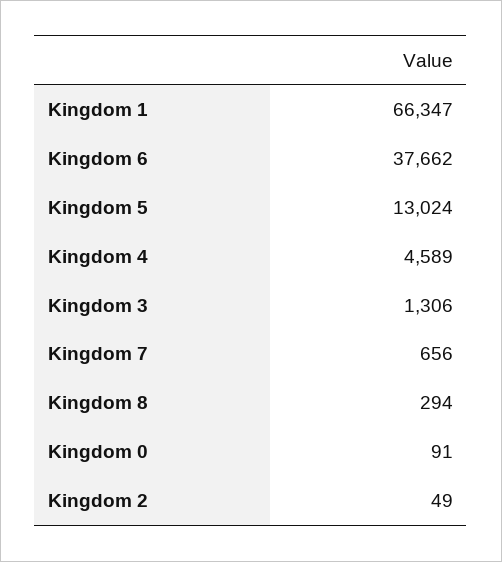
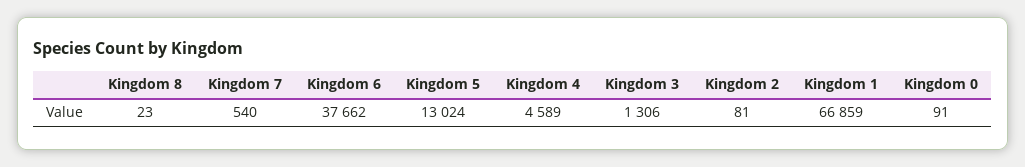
  {
-   "Kingdom 1": 66347,
+   "Kingdom 1": 66859,
    "Kingdom 6": 37662,
    "Kingdom 5": 13024,
    "Kingdom 4": 4589,
    "Kingdom 3": 1306,
-   "Kingdom 7": 656,
+   "Kingdom 7": 540,
-   "Kingdom 8": 294,
+   "Kingdom 8": 23,
    "Kingdom 0": 91,
-   "Kingdom 2": 49
+   "Kingdom 2": 81
  }

